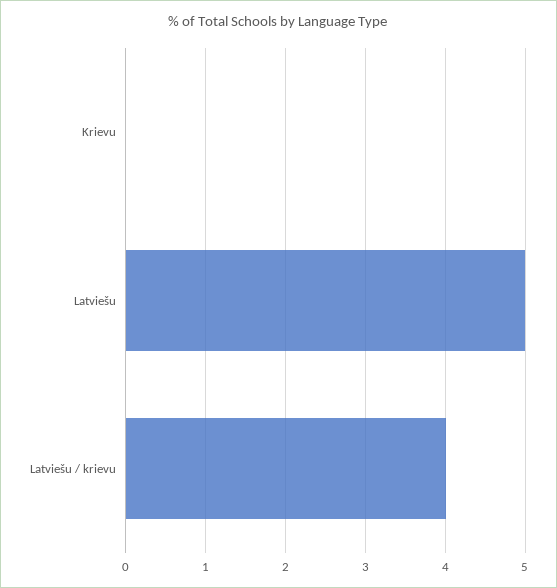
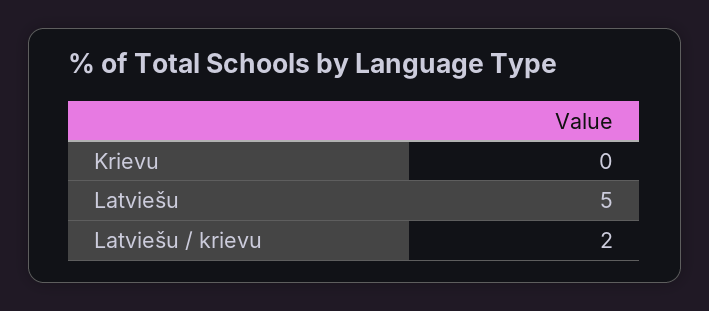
  {
    "Krievu": 0,
    "Latviešu": 5,
-   "Latviešu / krievu": 4
+   "Latviešu / krievu": 2
  }

